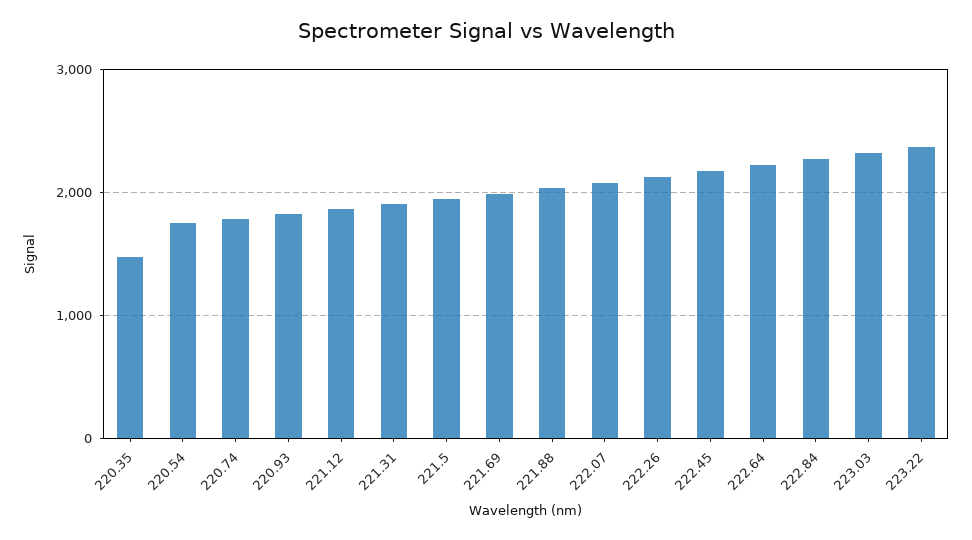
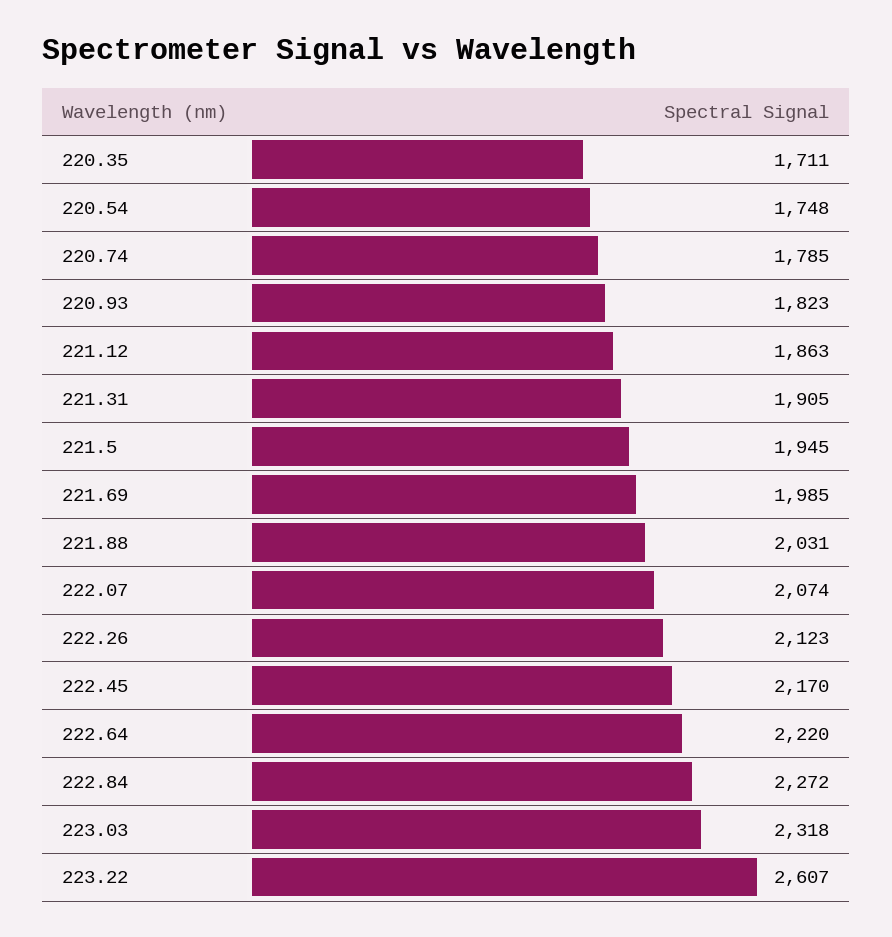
  {
-   "220.35": 1500,
+   "220.35": 1711,
    "220.54": 1748,
    "220.74": 1785,
    "220.93": 1823,
    "221.12": 1863,
    "221.31": 1905,
    "221.5": 1945,
    "221.69": 1985,
    "221.88": 2031,
    "222.07": 2074,
    "222.26": 2123,
    "222.45": 2170,
    "222.64": 2220,
    "222.84": 2272,
    "223.03": 2318,
-   "223.22": 2400
+   "223.22": 2607
  }

